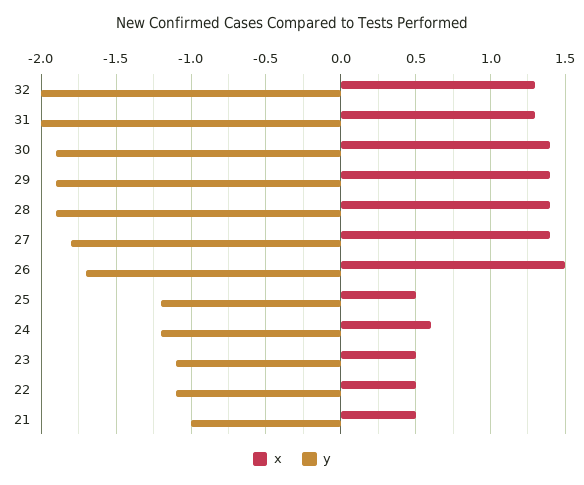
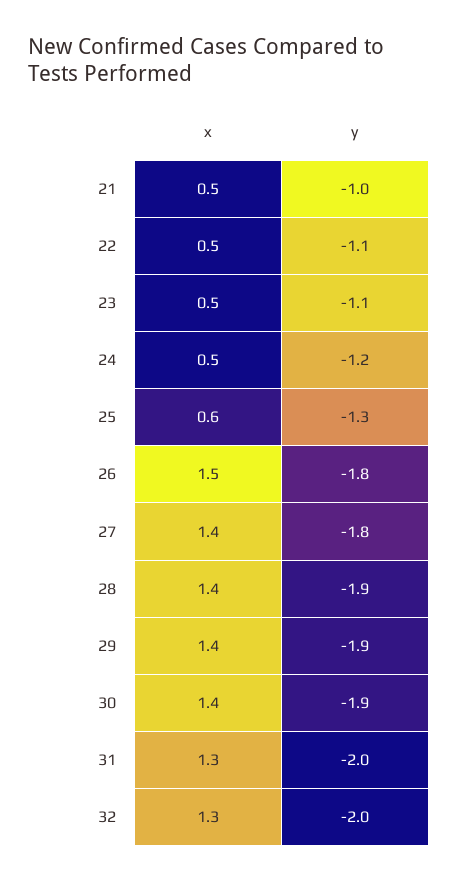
  {
    "x": {
      "32": 1.3,
      "31": 1.3,
      "30": 1.4,
      "29": 1.4,
      "28": 1.4,
      "27": 1.4,
      "26": 1.5,
-     "25": 0.5,
+     "25": 0.6,
-     "24": 0.6,
+     "24": 0.5,
      "23": 0.5,
      "22": 0.5,
      "21": 0.5
    },
    "y": {
      "32": -2,
      "31": -2,
      "30": -1.9,
      "29": -1.9,
      "28": -1.9,
      "27": -1.8,
-     "26": -1.7,
+     "26": -1.8,
-     "25": -1.2,
+     "25": -1.3,
      "24": -1.2,
      "23": -1.1,
      "22": -1.1,
      "21": -1
    }
  }

